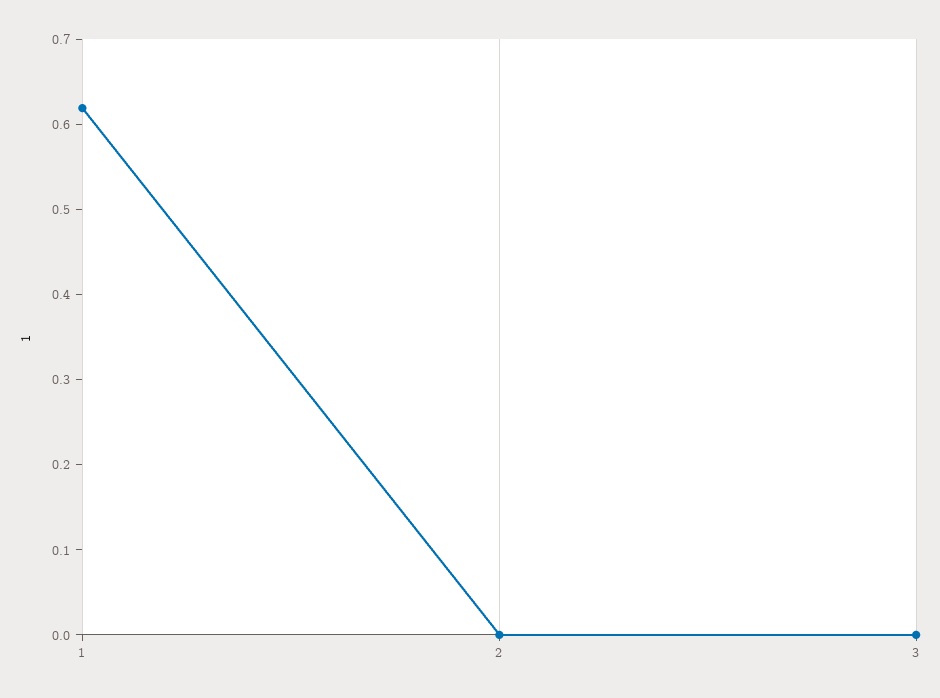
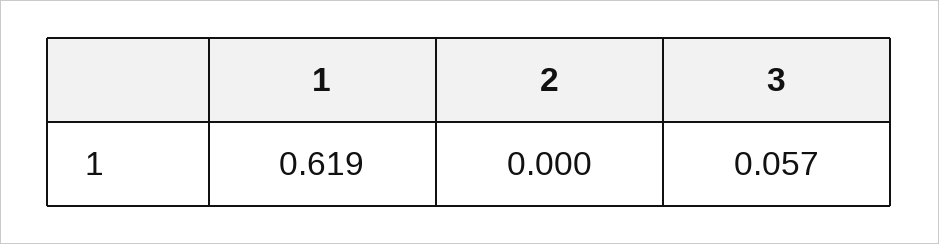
  {
    "1": 0.619,
    "2": 0,
-   "3": 0
+   "3": 0.057
  }

